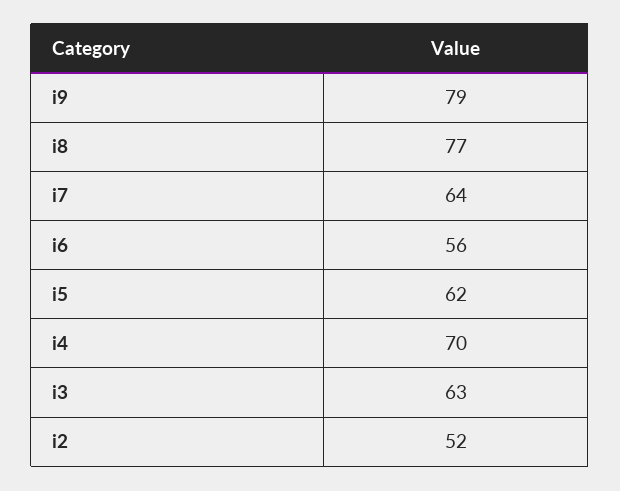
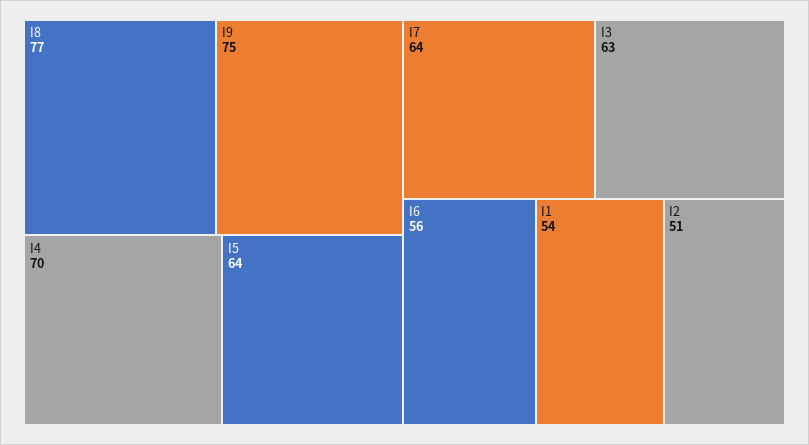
  {
-   "i9": 79,
+   "i9": 75,
    "i8": 77,
    "i7": 64,
    "i6": 56,
-   "i5": 62,
+   "i5": 64,
    "i4": 70,
    "i3": 63,
-   "i2": 52
+   "i2": 51,
+   "I1": 54
  }

